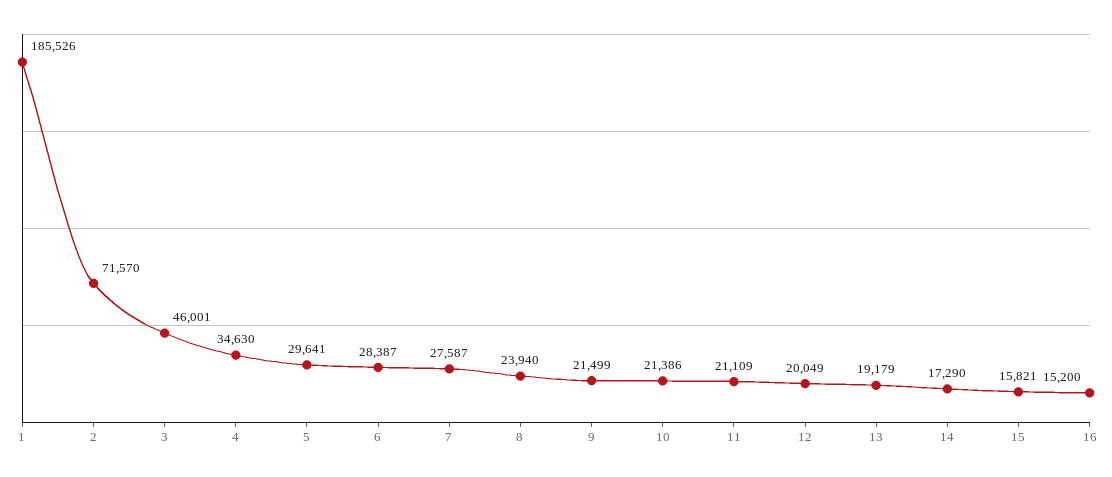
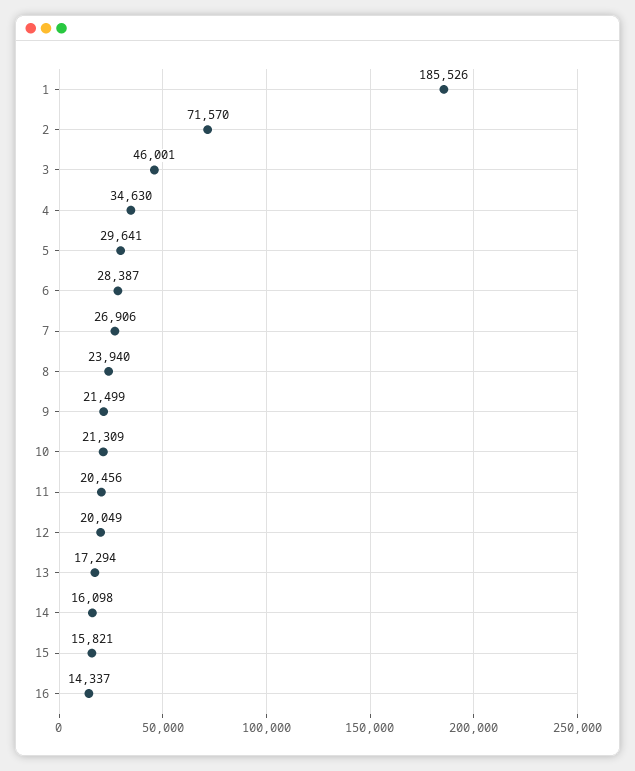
  {
    "1": 185526,
    "2": 71570,
    "3": 46001,
    "4": 34630,
    "5": 29641,
    "6": 28387,
-   "7": 27587,
+   "7": 26906,
    "8": 23940,
    "9": 21499,
-   "10": 21386,
+   "10": 21309,
-   "11": 21109,
+   "11": 20456,
    "12": 20049,
-   "13": 19179,
+   "13": 17294,
-   "14": 17290,
+   "14": 16098,
    "15": 15821,
-   "16": 15200
+   "16": 14337
  }

